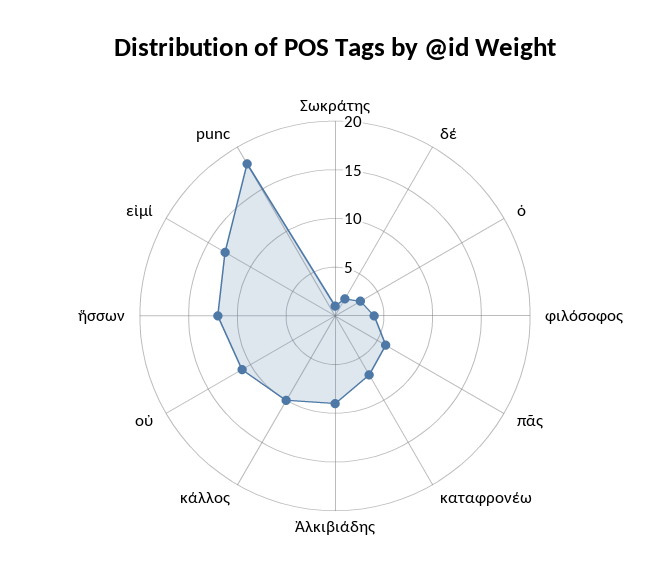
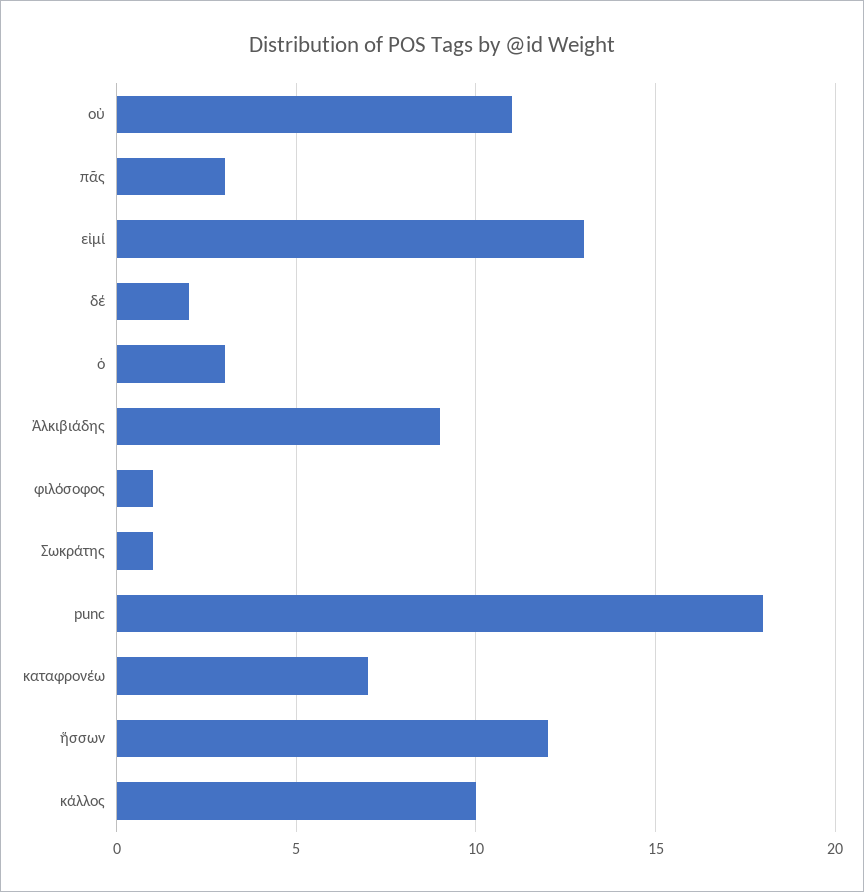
  {
    "Σωκράτης": 1,
    "δέ": 2,
    "ὁ": 3,
-   "φιλόσοφος": 4,
+   "φιλόσοφος": 1,
-   "πᾶς": 6,
+   "πᾶς": 3,
    "καταφρονέω": 7,
    "Ἀλκιβιάδης": 9,
    "κάλλος": 10,
    "οὐ": 11,
    "ἥσσων": 12,
    "εἰμί": 13,
    "punc": 18
  }

